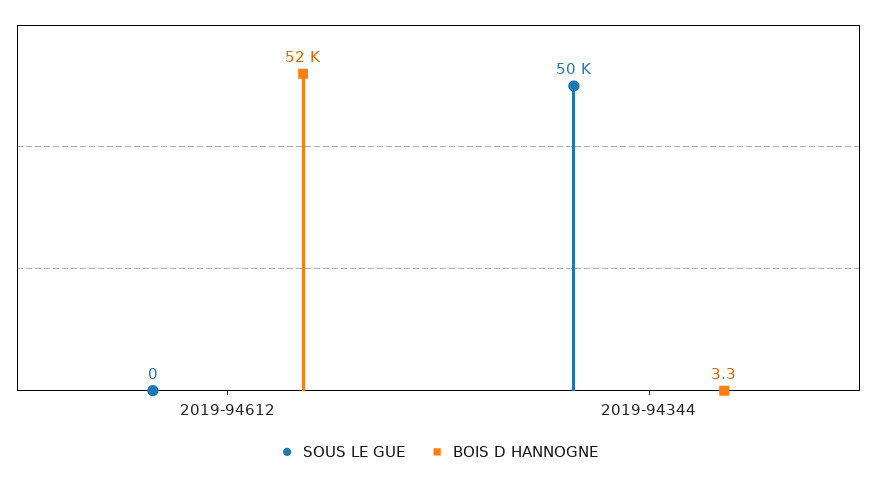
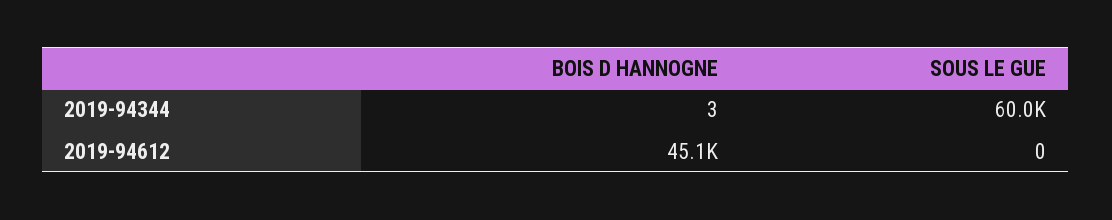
  {
    "SOUS LE GUE": {
      "2019-94612": 0,
-     "2019-94344": 50000
+     "2019-94344": 60000
    },
    "BOIS D HANNOGNE": {
-     "2019-94612": 52000,
+     "2019-94612": 45100,
      "2019-94344": 3.3
    }
  }

